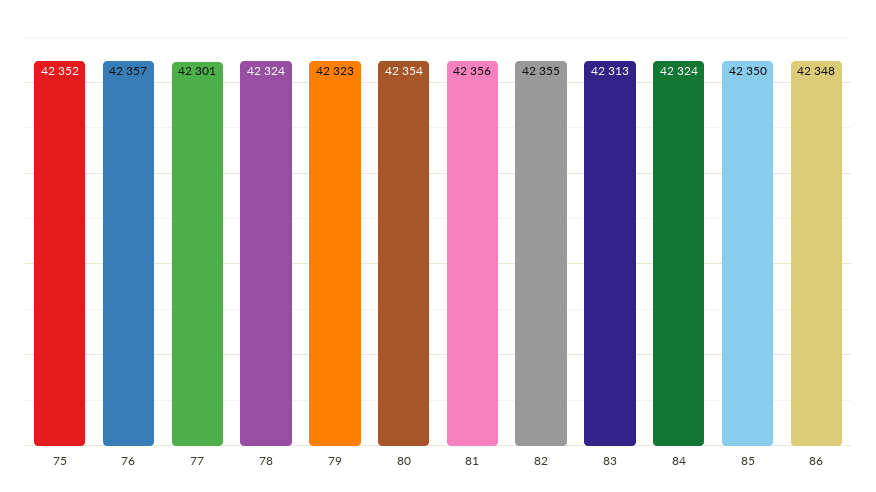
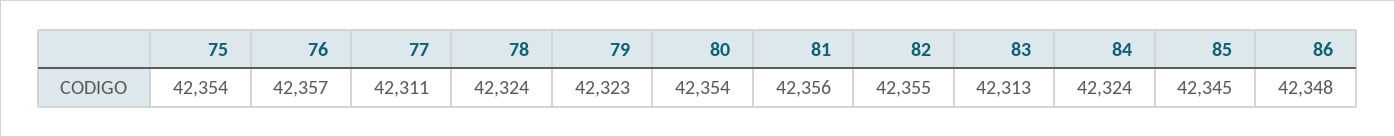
  {
-   "75": 42352,
+   "75": 42354,
    "76": 42357,
-   "77": 42301,
+   "77": 42311,
    "78": 42324,
    "79": 42323,
    "80": 42354,
    "81": 42356,
    "82": 42355,
    "83": 42313,
    "84": 42324,
-   "85": 42350,
+   "85": 42345,
    "86": 42348
  }

